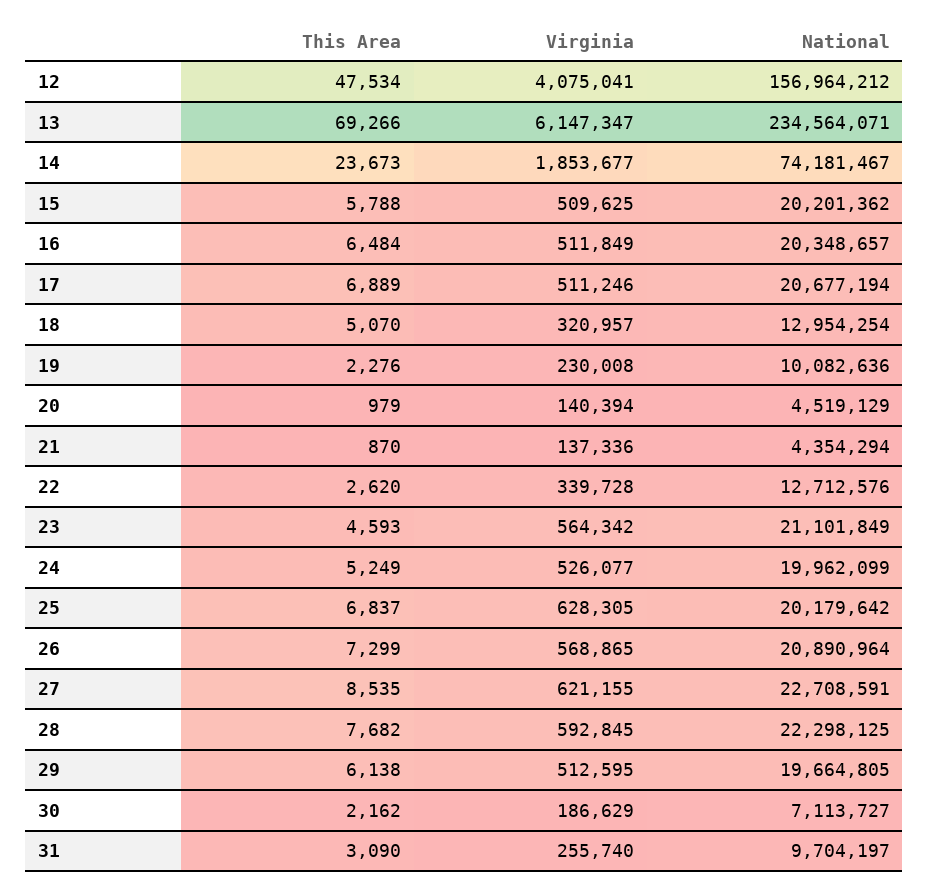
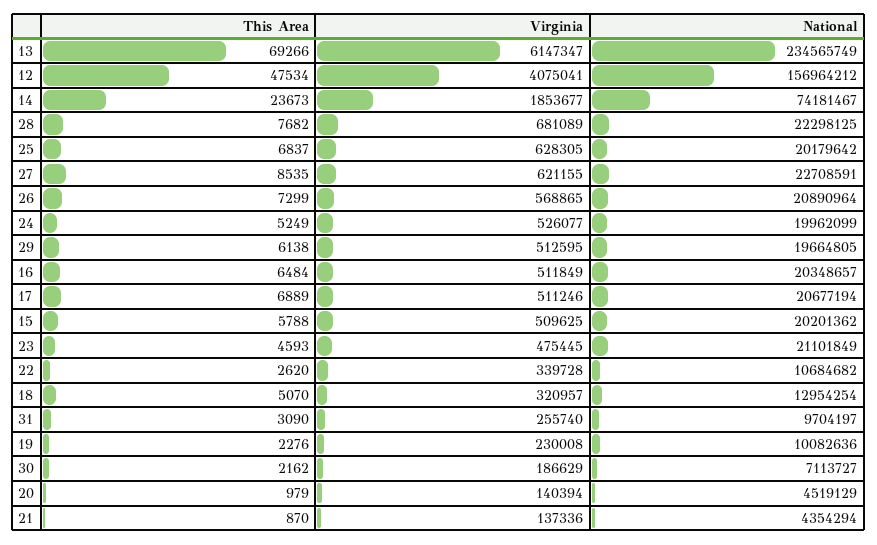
  {
    "This Area": {
      "12": 47534,
      "13": 69266,
      "14": 23673,
      "15": 5788,
      "16": 6484,
      "17": 6889,
      "18": 5070,
      "19": 2276,
      "20": 979,
      "21": 870,
      "22": 2620,
      "23": 4593,
      "24": 5249,
      "25": 6837,
      "26": 7299,
      "27": 8535,
      "28": 7682,
      "29": 6138,
      "30": 2162,
      "31": 3090
    },
    "Virginia": {
      "12": 4075041,
      "13": 6147347,
      "14": 1853677,
      "15": 509625,
      "16": 511849,
      "17": 511246,
      "18": 320957,
      "19": 230008,
      "20": 140394,
      "21": 137336,
      "22": 339728,
-     "23": 564342,
+     "23": 475445,
      "24": 526077,
      "25": 628305,
      "26": 568865,
      "27": 621155,
-     "28": 592845,
+     "28": 681089,
      "29": 512595,
      "30": 186629,
      "31": 255740
    },
    "National": {
      "12": 156964212,
-     "13": 234564071,
+     "13": 234565749,
      "14": 74181467,
      "15": 20201362,
      "16": 20348657,
      "17": 20677194,
      "18": 12954254,
      "19": 10082636,
      "20": 4519129,
      "21": 4354294,
-     "22": 12712576,
+     "22": 10684682,
      "23": 21101849,
      "24": 19962099,
      "25": 20179642,
      "26": 20890964,
      "27": 22708591,
      "28": 22298125,
      "29": 19664805,
      "30": 7113727,
      "31": 9704197
    }
  }

